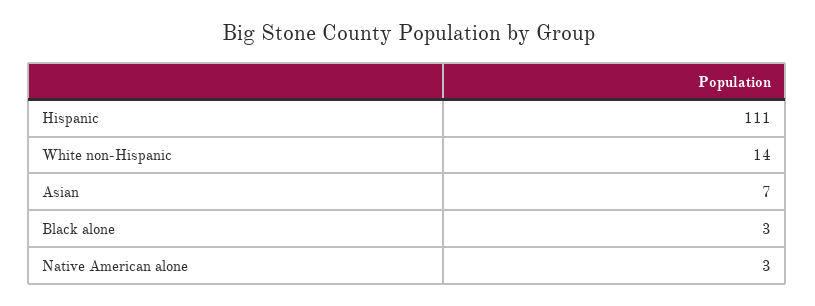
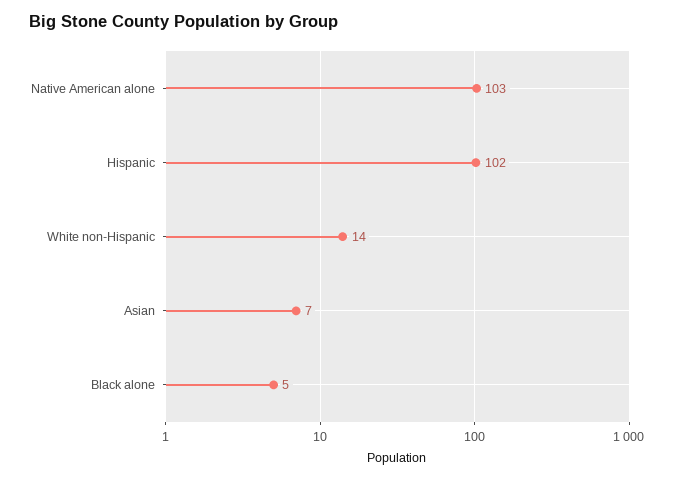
  {
-   "Hispanic": 111,
+   "Hispanic": 102,
    "White non-Hispanic": 14,
    "Asian": 7,
-   "Black alone": 3,
+   "Black alone": 5,
-   "Native American alone": 3
+   "Native American alone": 103
  }

